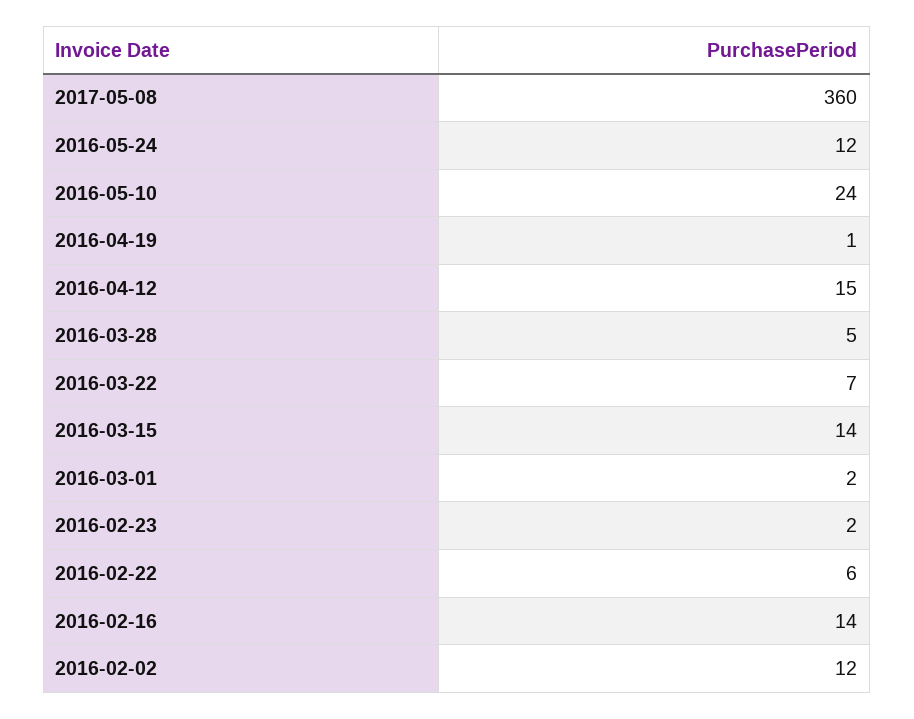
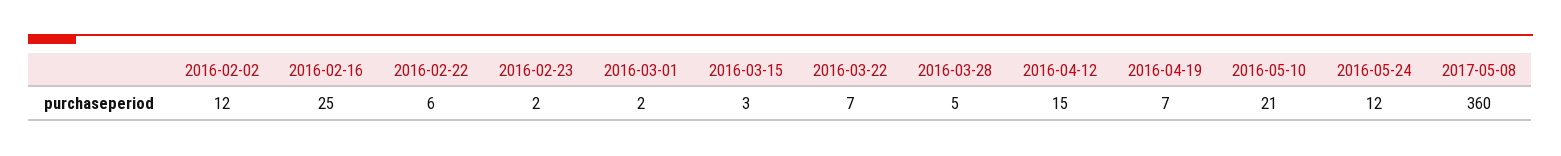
  {
    "2017-05-08": 360,
    "2016-05-24": 12,
-   "2016-05-10": 24,
+   "2016-05-10": 21,
-   "2016-04-19": 1,
+   "2016-04-19": 7,
    "2016-04-12": 15,
    "2016-03-28": 5,
    "2016-03-22": 7,
-   "2016-03-15": 14,
+   "2016-03-15": 3,
    "2016-03-01": 2,
    "2016-02-23": 2,
    "2016-02-22": 6,
-   "2016-02-16": 14,
+   "2016-02-16": 25,
    "2016-02-02": 12
  }

